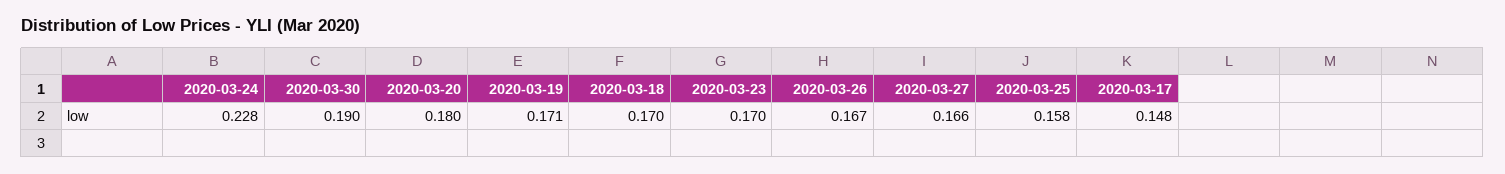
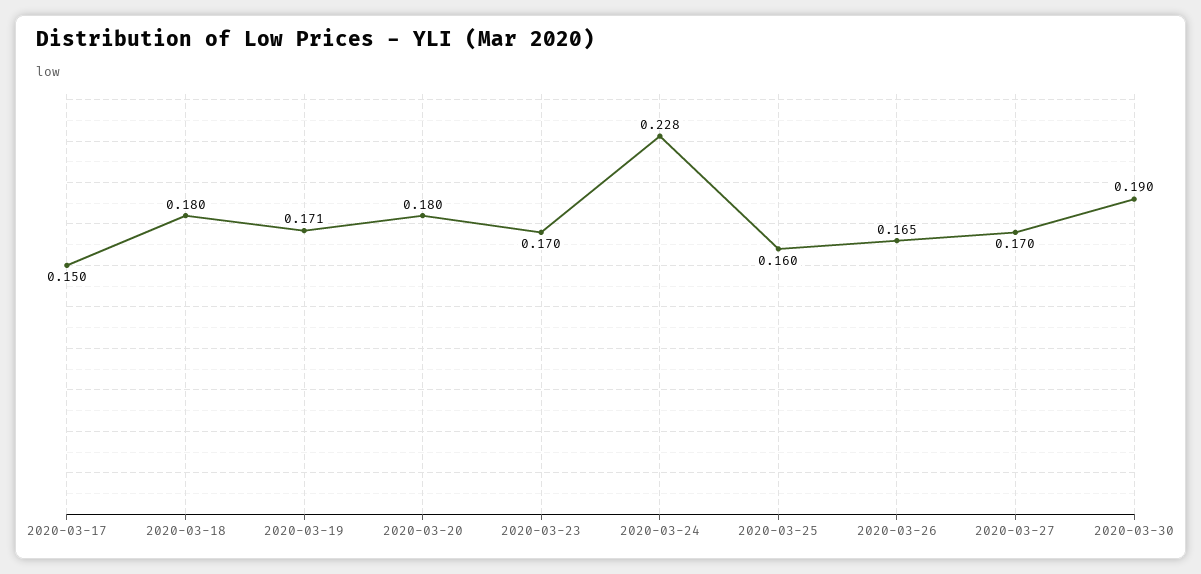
  {
    "2020-03-24": 0.228,
    "2020-03-30": 0.19,
    "2020-03-20": 0.18,
    "2020-03-19": 0.171,
-   "2020-03-18": 0.17,
+   "2020-03-18": 0.18,
    "2020-03-23": 0.17,
-   "2020-03-26": 0.167,
+   "2020-03-26": 0.165,
-   "2020-03-27": 0.166,
+   "2020-03-27": 0.17,
-   "2020-03-25": 0.158,
+   "2020-03-25": 0.16,
-   "2020-03-17": 0.148
+   "2020-03-17": 0.15
  }

